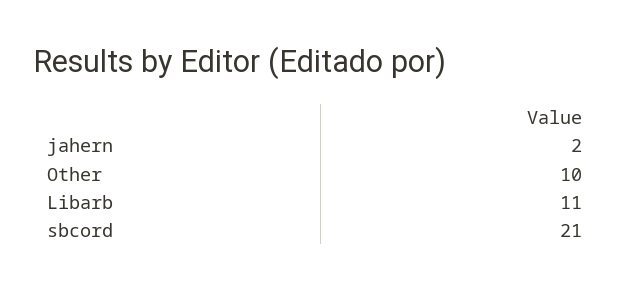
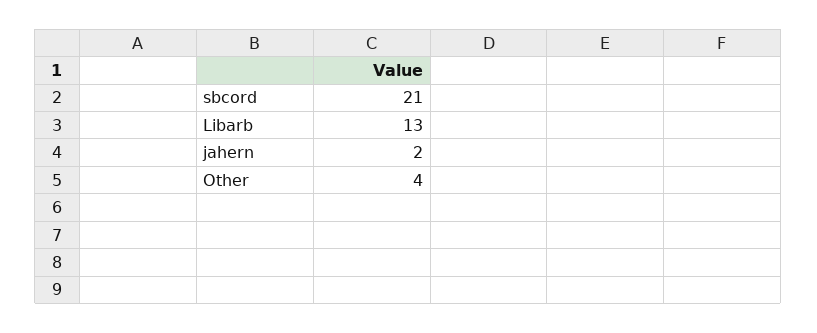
  {
    "jahern": 2,
-   "Other": 10,
+   "Other": 4,
-   "Libarb": 11,
+   "Libarb": 13,
    "sbcord": 21
  }

